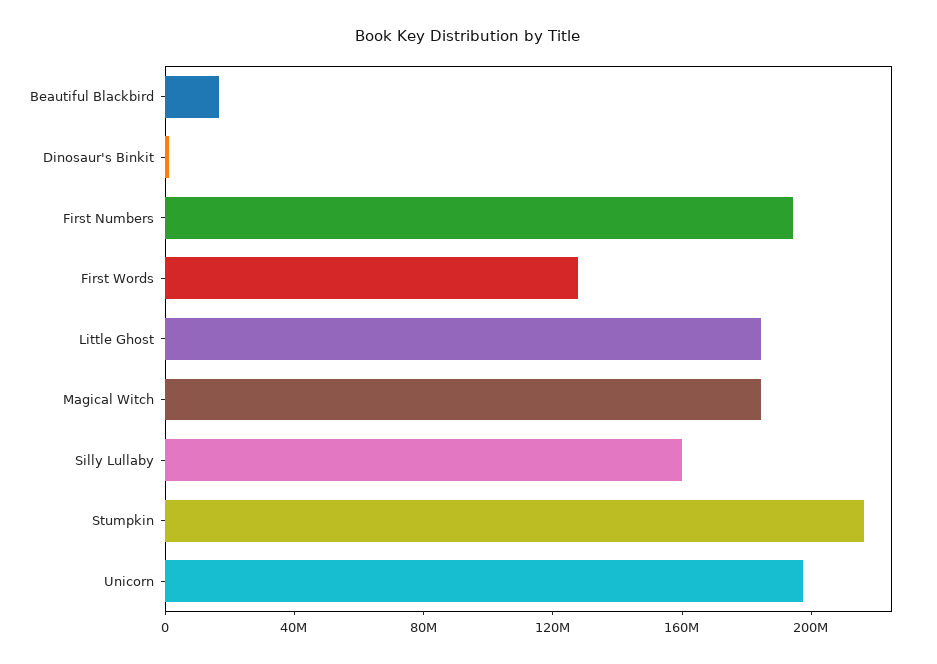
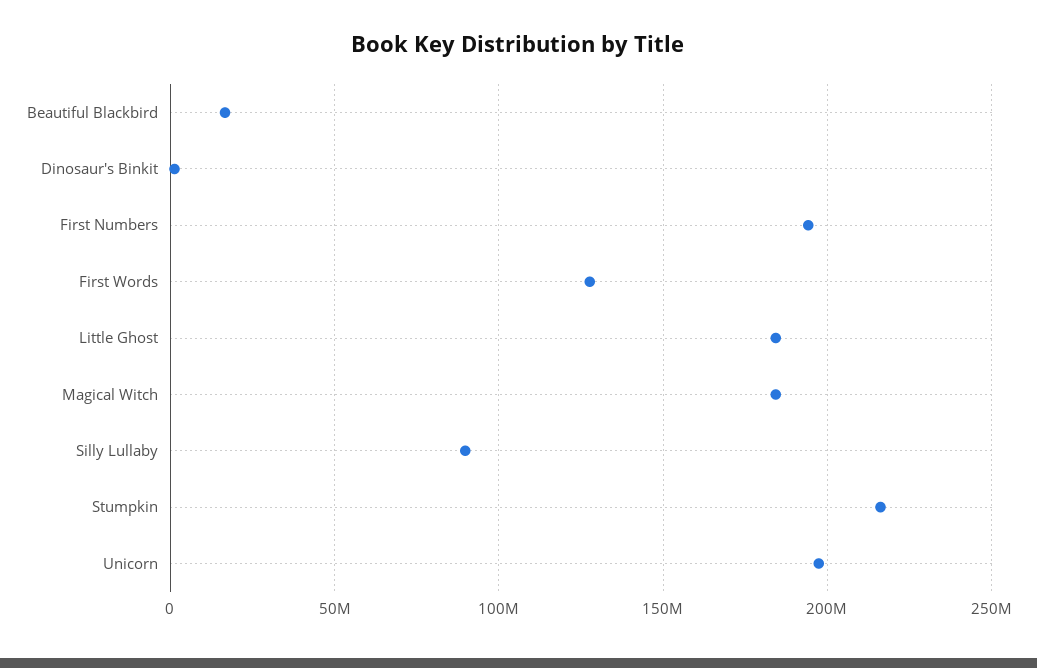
  {
    "Beautiful Blackbird": 15000000,
    "Dinosaur's Binkit": 0,
    "First Numbers": 195000000,
    "First Words": 130000000,
    "Little Ghost": 185000000,
    "Magical Witch": 185000000,
-   "Silly Lullaby": 160000000,
+   "Silly Lullaby": 90000000,
    "Stumpkin": 215000000,
    "Unicorn": 195000000
  }

